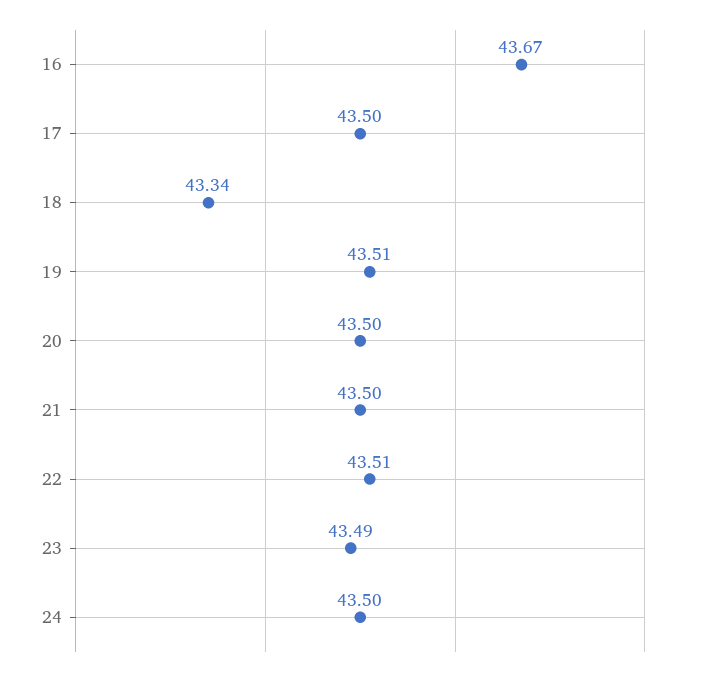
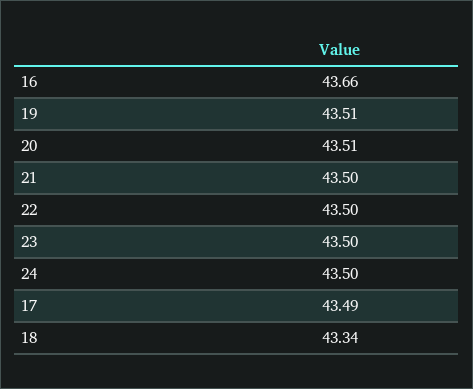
  {
-   "16": 43.67,
+   "16": 43.66,
-   "17": 43.5,
+   "17": 43.49,
    "18": 43.34,
    "19": 43.51,
-   "20": 43.5,
+   "20": 43.51,
    "21": 43.5,
-   "22": 43.51,
+   "22": 43.5,
-   "23": 43.49,
+   "23": 43.5,
    "24": 43.5
  }

